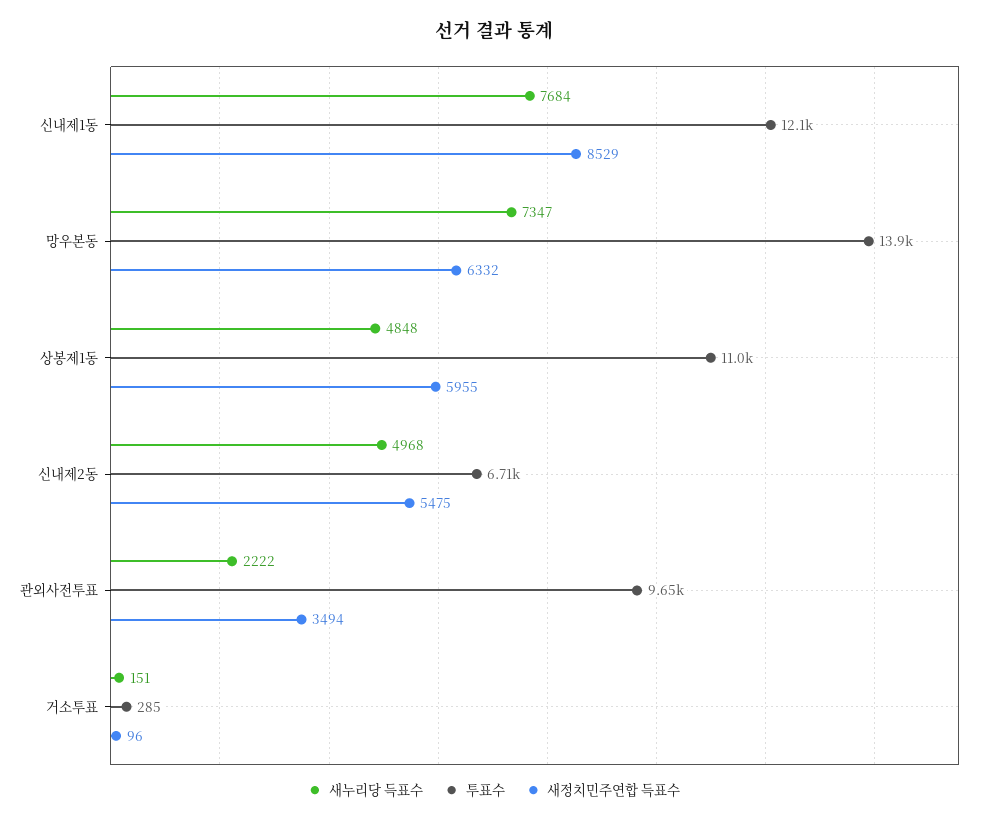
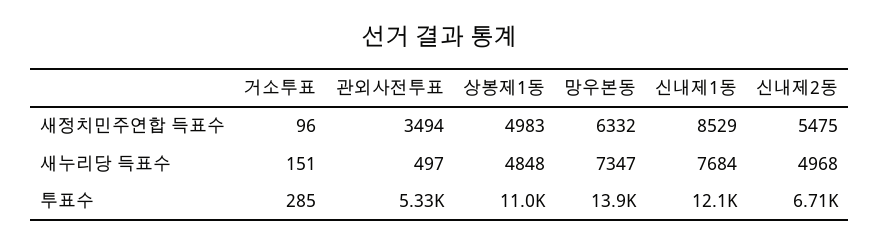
  {
    "새누리당 득표수": {
      "신내제1동": 7684,
      "망우본동": 7347,
      "상봉제1동": 4848,
      "신내제2동": 4968,
-     "관외사전투표": 2222,
+     "관외사전투표": 497,
      "거소투표": 151
    },
    "투표수": {
      "신내제1동": 12100,
      "망우본동": 13900,
      "상봉제1동": 11000,
      "신내제2동": 6710,
-     "관외사전투표": 9650,
+     "관외사전투표": 5330,
      "거소투표": 285
    },
    "새정치민주연합 득표수": {
      "신내제1동": 8529,
      "망우본동": 6332,
-     "상봉제1동": 5955,
+     "상봉제1동": 4983,
      "신내제2동": 5475,
      "관외사전투표": 3494,
      "거소투표": 96
    }
  }

